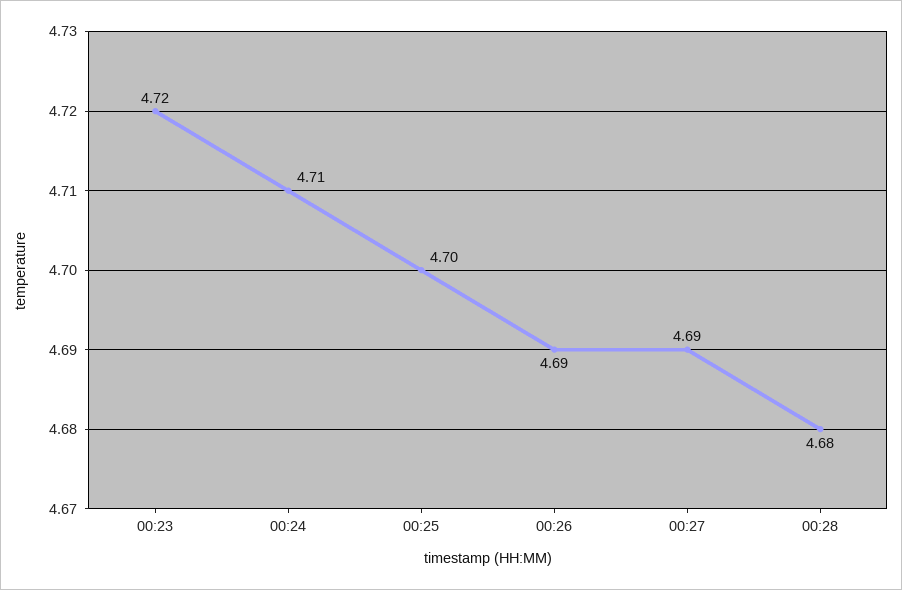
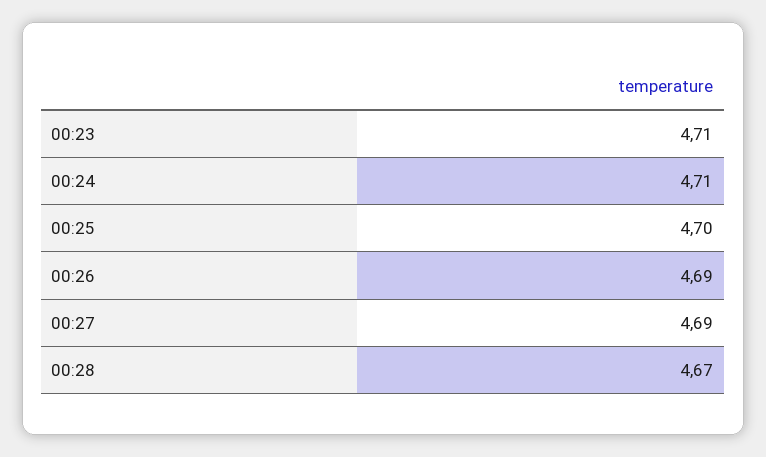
  {
-   "00:23": 4.72,
+   "00:23": 4.71,
    "00:24": 4.71,
    "00:25": 4.7,
    "00:26": 4.69,
    "00:27": 4.69,
-   "00:28": 4.68
+   "00:28": 4.67
  }

